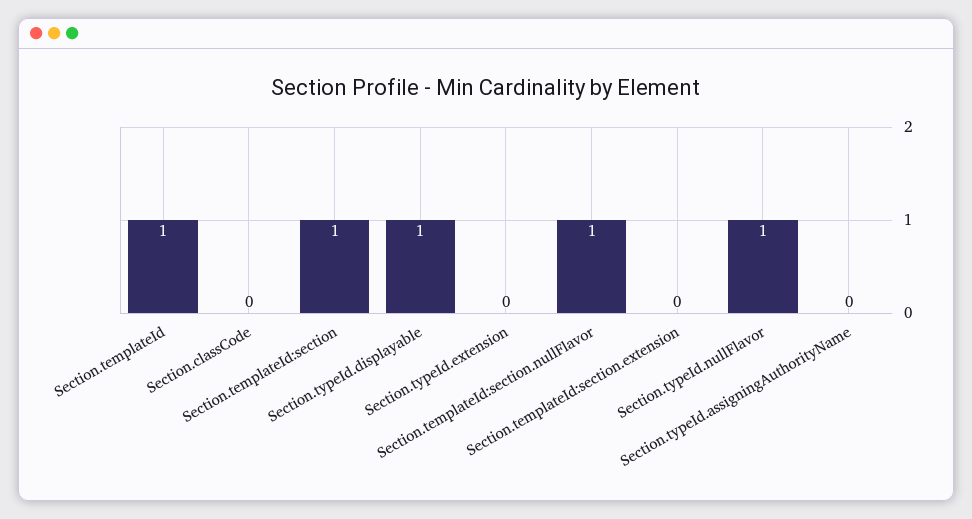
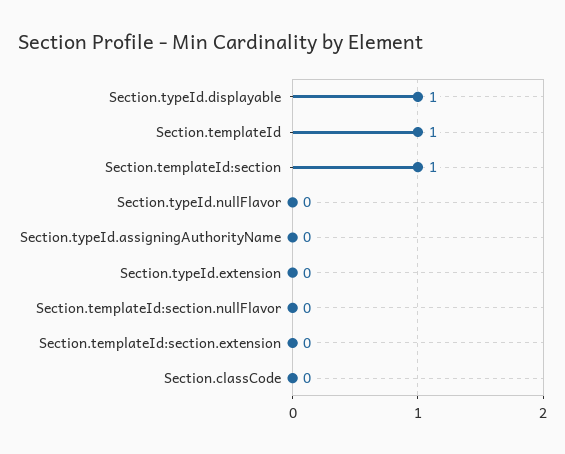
  {
    "Section.templateId": 1,
    "Section.classCode": 0,
    "Section.templateId:section": 1,
    "Section.typeId.displayable": 1,
    "Section.typeId.extension": 0,
-   "Section.templateId:section.nullFlavor": 1,
+   "Section.templateId:section.nullFlavor": 0,
    "Section.templateId:section.extension": 0,
-   "Section.typeId.nullFlavor": 1,
+   "Section.typeId.nullFlavor": 0,
    "Section.typeId.assigningAuthorityName": 0
  }

